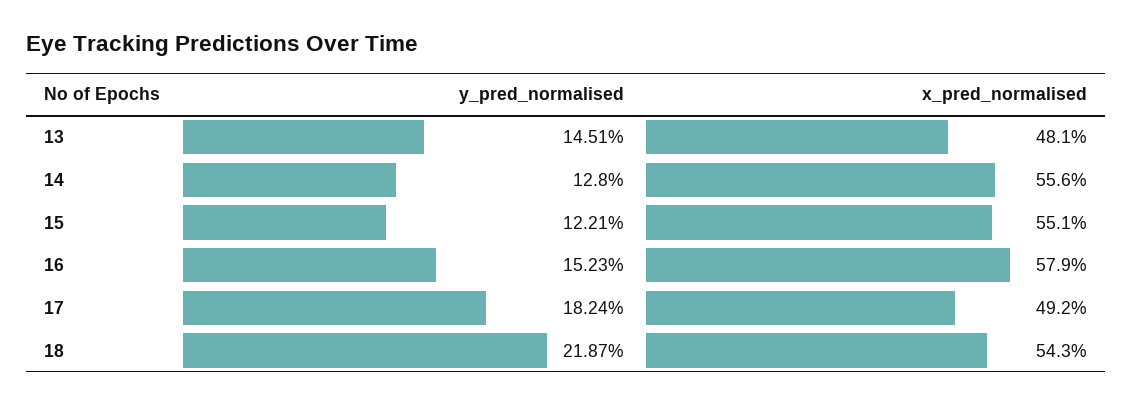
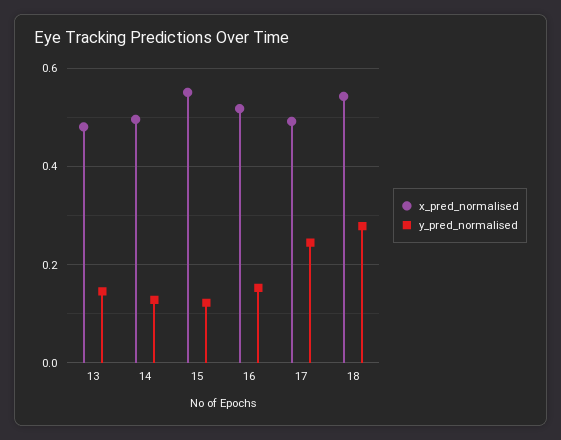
  {
    "y_pred_normalised": {
      "13": 0.1451,
      "14": 0.128,
      "15": 0.1221,
      "16": 0.1523,
-     "17": 0.1824,
+     "17": 0.24,
-     "18": 0.2187
+     "18": 0.28
    },
    "x_pred_normalised": {
      "13": 0.481,
-     "14": 0.556,
+     "14": 0.5,
      "15": 0.551,
-     "16": 0.579,
+     "16": 0.52,
      "17": 0.492,
      "18": 0.543
    }
  }

